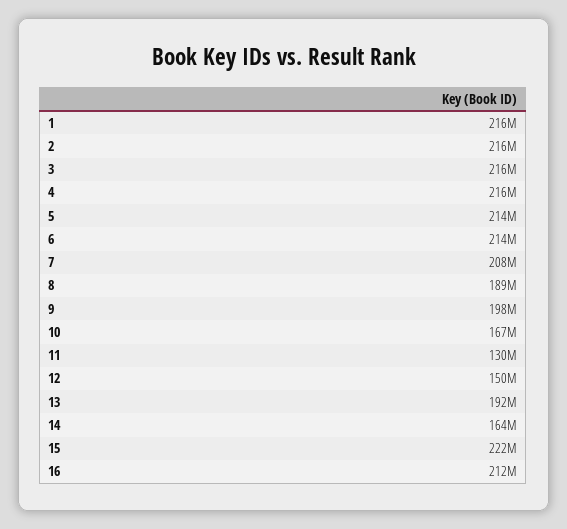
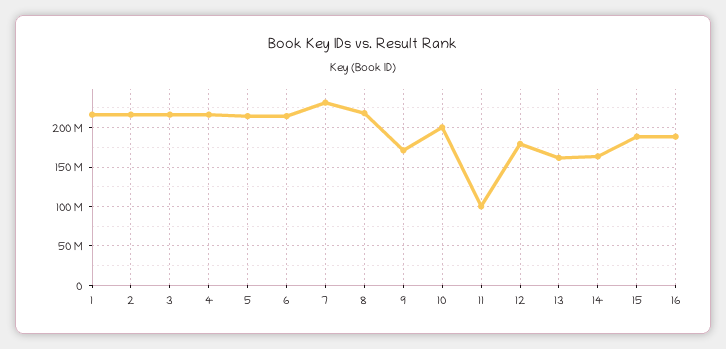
  {
    "1": 216000000,
    "2": 216000000,
    "3": 216000000,
    "4": 216000000,
    "5": 214000000,
    "6": 214000000,
-   "7": 208000000,
+   "7": 230000000,
-   "8": 189000000,
+   "8": 220000000,
-   "9": 198000000,
+   "9": 170000000,
-   "10": 167000000,
+   "10": 200000000,
-   "11": 130000000,
+   "11": 100000000,
-   "12": 150000000,
+   "12": 180000000,
-   "13": 192000000,
+   "13": 160000000,
    "14": 164000000,
-   "15": 222000000,
+   "15": 190000000,
-   "16": 212000000
+   "16": 190000000
  }

